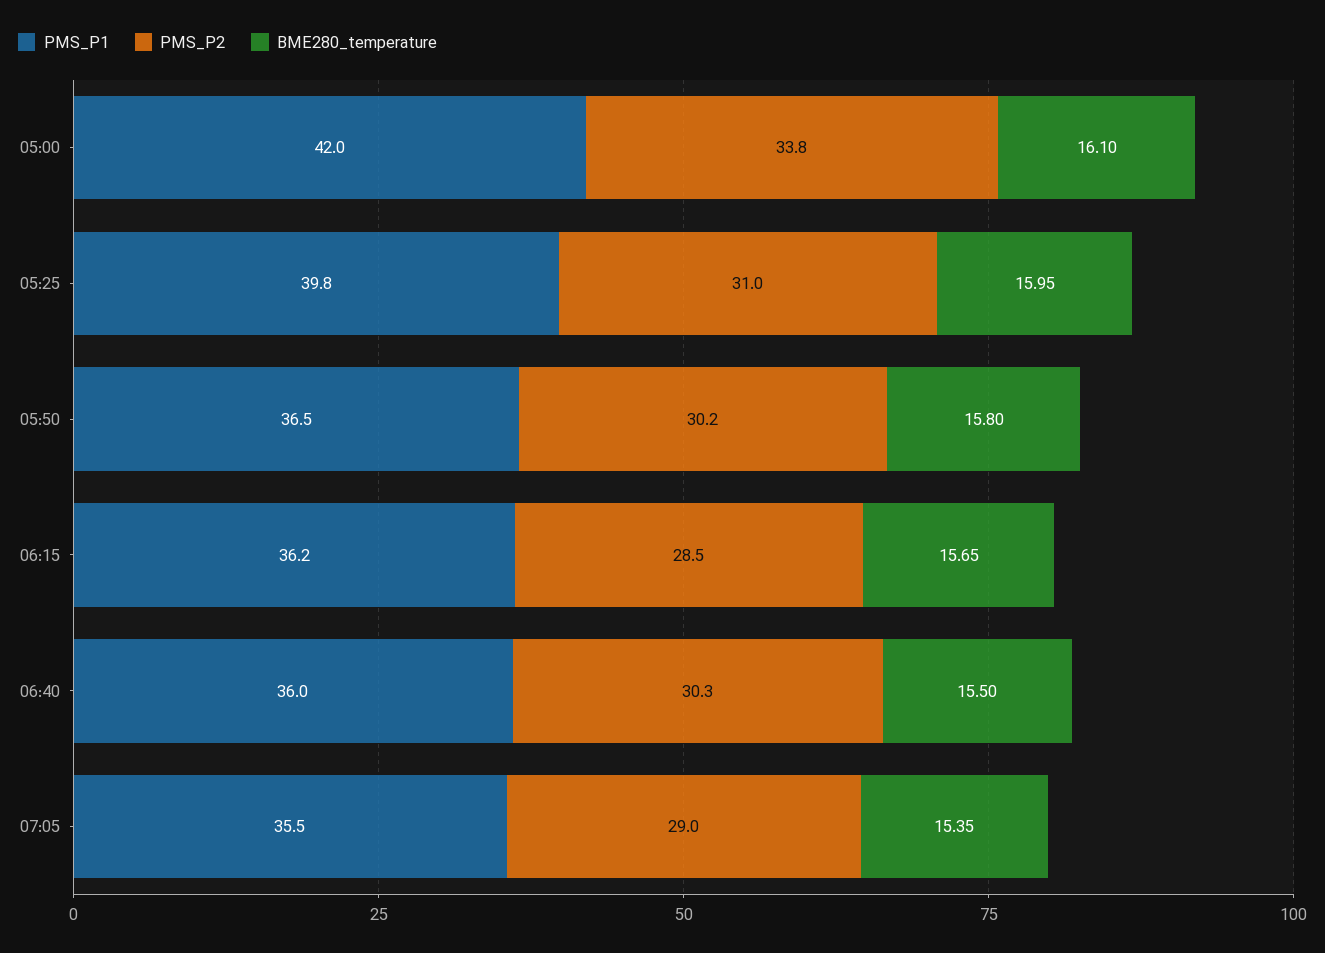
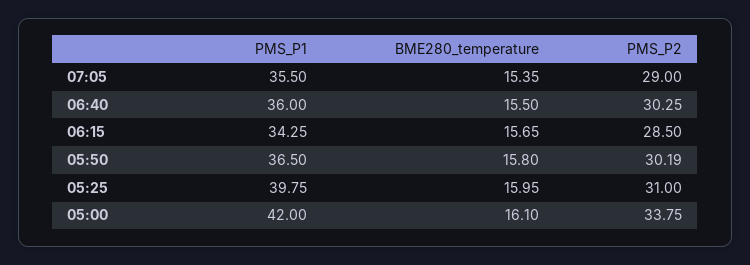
  {
    "PMS_P1": {
      "05:00": 42,
      "05:25": 39.75,
      "05:50": 36.5,
-     "06:15": 36.2,
+     "06:15": 34.25,
      "06:40": 36,
      "07:05": 35.5
    },
    "PMS_P2": {
      "05:00": 33.75,
      "05:25": 31,
      "05:50": 30.19,
      "06:15": 28.5,
      "06:40": 30.25,
      "07:05": 29
    },
    "BME280_temperature": {
      "05:00": 16.1,
      "05:25": 15.95,
      "05:50": 15.8,
      "06:15": 15.65,
      "06:40": 15.5,
      "07:05": 15.35
    }
  }

